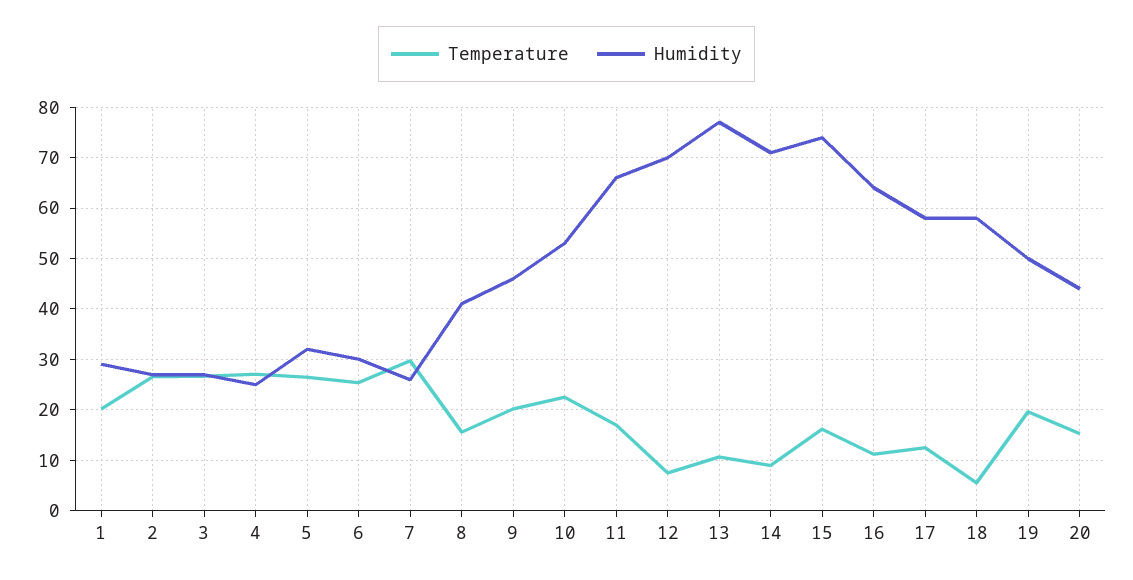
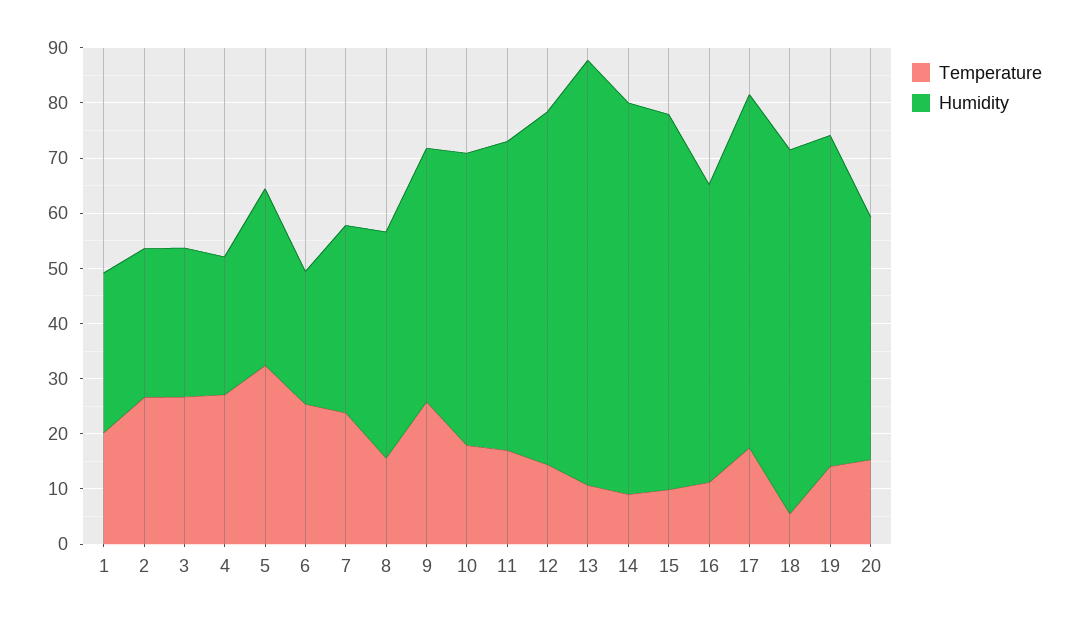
  {
    "Temperature": {
      "1": 20,
      "2": 26,
      "3": 26,
      "4": 28,
-     "5": 26,
+     "5": 32,
      "6": 26,
-     "7": 30,
+     "7": 24,
      "8": 16,
-     "9": 20,
+     "9": 26,
-     "10": 22,
+     "10": 18,
      "11": 18,
-     "12": 8,
+     "12": 14,
      "13": 10,
      "14": 10,
-     "15": 16,
+     "15": 10,
      "16": 12,
-     "17": 12,
+     "17": 18,
      "18": 6,
-     "19": 20,
+     "19": 14,
      "20": 16
    },
    "Humidity": {
      "1": 30,
      "2": 28,
      "3": 28,
      "4": 26,
      "5": 32,
-     "6": 30,
+     "6": 24,
-     "7": 26,
+     "7": 34,
      "8": 42,
      "9": 46,
      "10": 54,
-     "11": 66,
+     "11": 56,
-     "12": 70,
+     "12": 64,
      "13": 78,
      "14": 72,
-     "15": 74,
+     "15": 68,
-     "16": 64,
+     "16": 54,
-     "17": 58,
+     "17": 64,
-     "18": 58,
+     "18": 66,
-     "19": 50,
+     "19": 60,
      "20": 44
    }
  }

